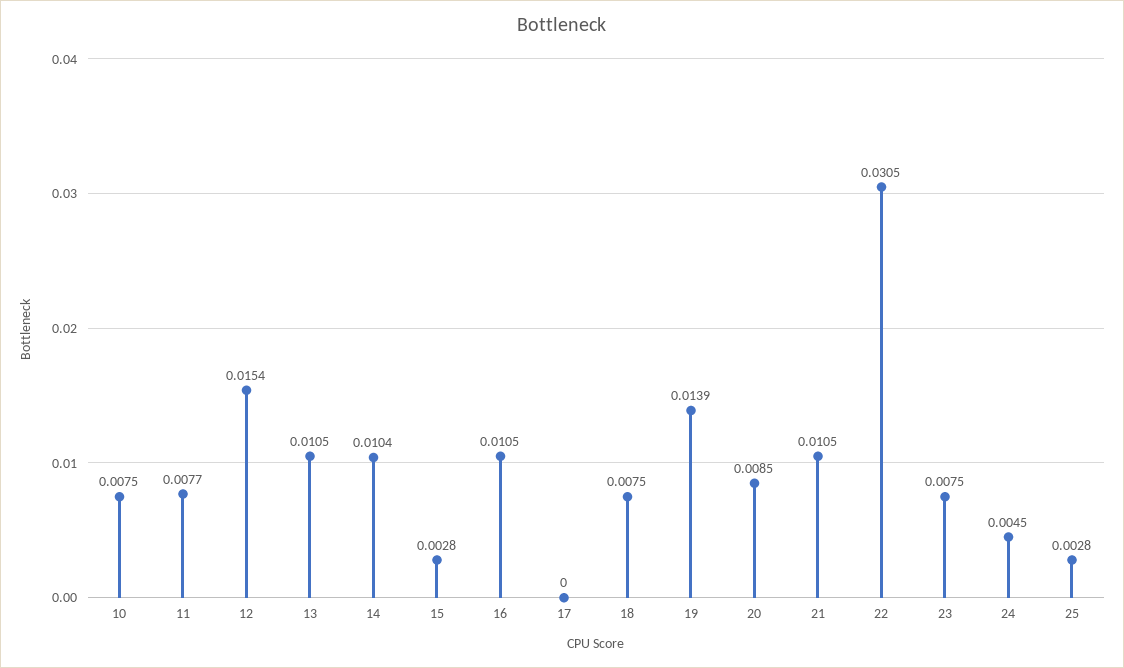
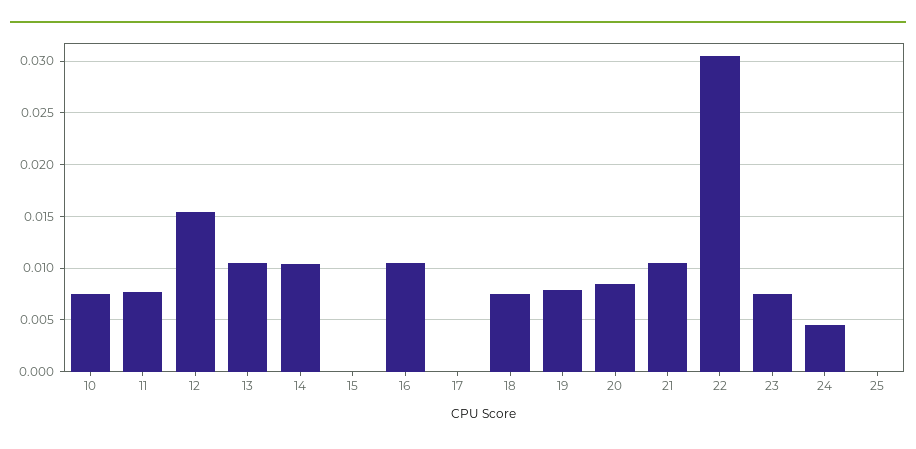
  {
    "10": 0.0075,
    "11": 0.0077,
    "12": 0.0154,
    "13": 0.0105,
    "14": 0.0104,
-   "15": 0.0028,
+   "15": 0,
    "16": 0.0105,
    "17": 0,
    "18": 0.0075,
-   "19": 0.0139,
+   "19": 0.008,
    "20": 0.0085,
    "21": 0.0105,
    "22": 0.0305,
    "23": 0.0075,
    "24": 0.0045,
-   "25": 0.0028
+   "25": 0
  }

